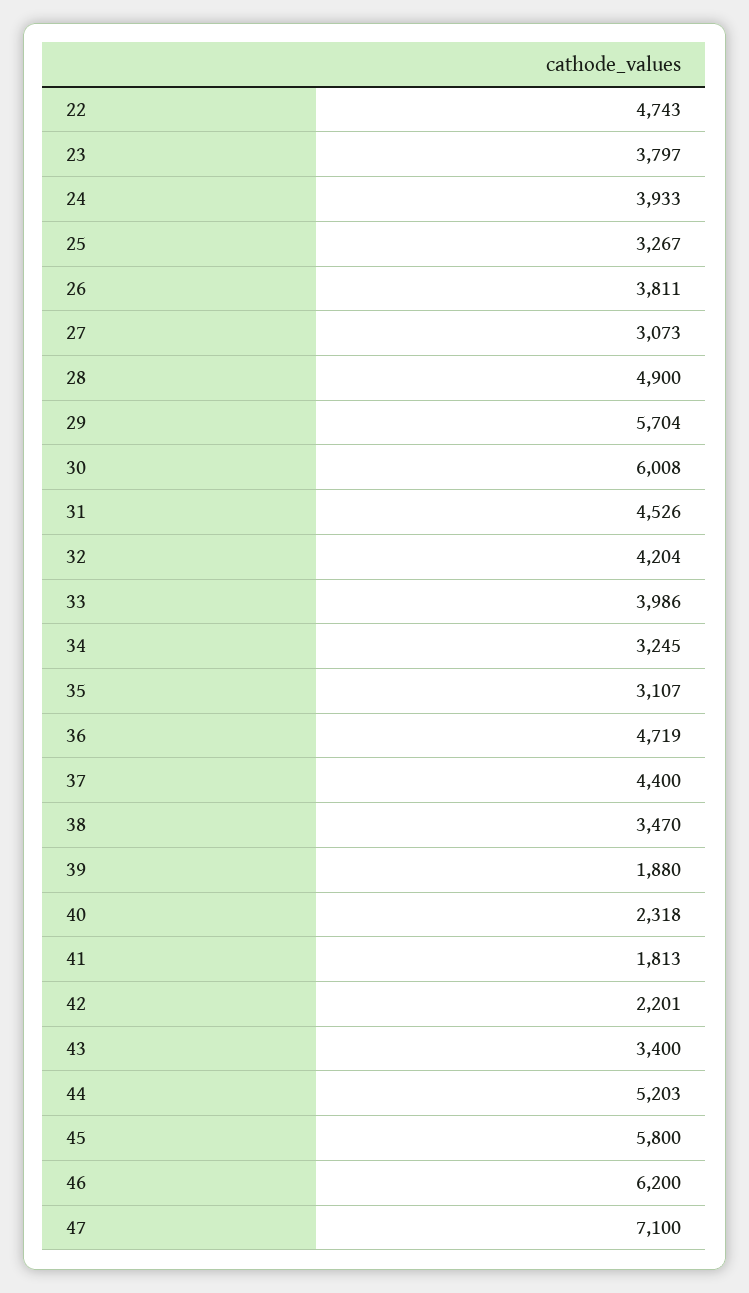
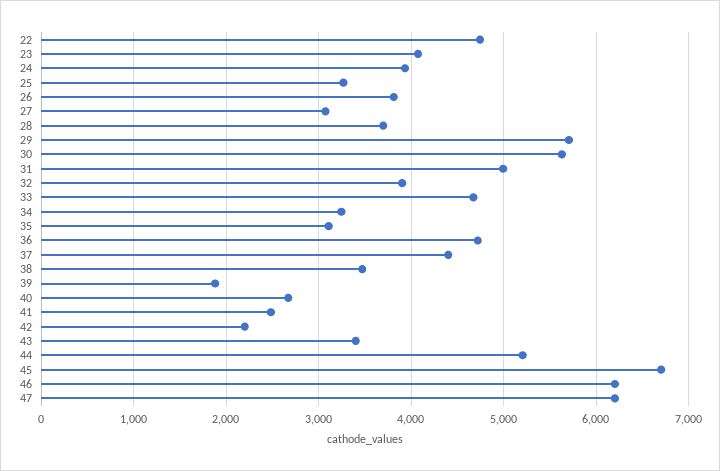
  {
    "22": 4743,
-   "23": 3797,
+   "23": 4100,
    "24": 3933,
    "25": 3267,
    "26": 3811,
    "27": 3073,
-   "28": 4900,
+   "28": 3700,
    "29": 5704,
-   "30": 6008,
+   "30": 5600,
-   "31": 4526,
+   "31": 5000,
-   "32": 4204,
+   "32": 3900,
-   "33": 3986,
+   "33": 4700,
    "34": 3245,
    "35": 3107,
    "36": 4719,
    "37": 4400,
    "38": 3470,
    "39": 1880,
-   "40": 2318,
+   "40": 2700,
-   "41": 1813,
+   "41": 2500,
    "42": 2201,
    "43": 3400,
    "44": 5203,
-   "45": 5800,
+   "45": 6700,
    "46": 6200,
-   "47": 7100
+   "47": 6200
  }

